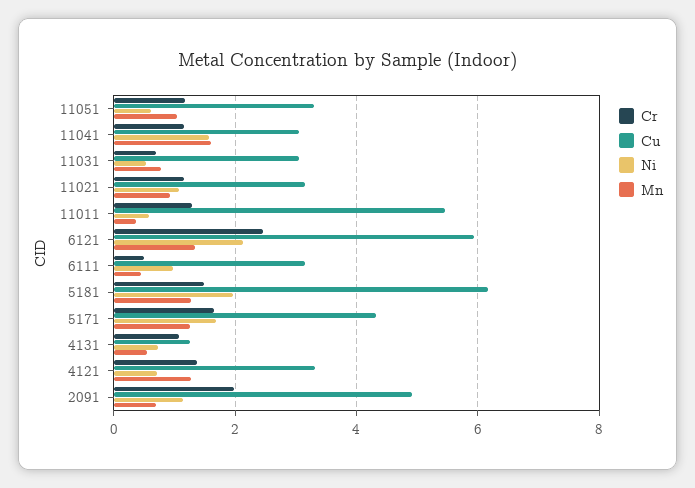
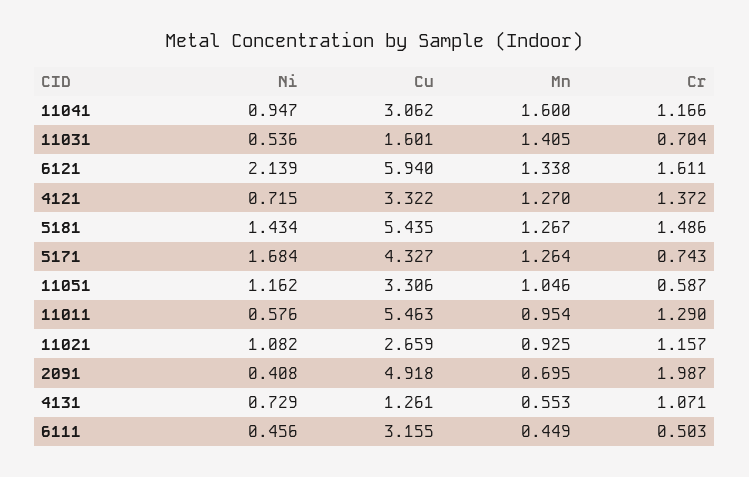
  {
    "Cr": {
-     "11051": 1.2,
+     "11051": 0.587,
      "11041": 1.166,
      "11031": 0.704,
      "11021": 1.157,
      "11011": 1.29,
-     "6121": 2.4,
+     "6121": 1.611,
      "6111": 0.503,
      "5181": 1.486,
-     "5171": 1.6,
+     "5171": 0.743,
      "4131": 1.071,
      "4121": 1.372,
      "2091": 1.987
    },
    "Cu": {
      "11051": 3.306,
      "11041": 3.062,
-     "11031": 3,
+     "11031": 1.601,
-     "11021": 3.2,
+     "11021": 2.659,
      "11011": 5.463,
      "6121": 5.94,
      "6111": 3.155,
-     "5181": 6.2,
+     "5181": 5.435,
      "5171": 4.327,
      "4131": 1.261,
      "4121": 3.322,
      "2091": 4.918
    },
    "Ni": {
-     "11051": 0.6,
+     "11051": 1.162,
-     "11041": 1.6,
+     "11041": 0.947,
      "11031": 0.536,
      "11021": 1.082,
      "11011": 0.576,
      "6121": 2.139,
-     "6111": 1,
+     "6111": 0.456,
-     "5181": 2,
+     "5181": 1.434,
      "5171": 1.684,
      "4131": 0.729,
      "4121": 0.715,
-     "2091": 1.2
+     "2091": 0.408
    },
    "Mn": {
      "11051": 1.046,
      "11041": 1.6,
-     "11031": 0.8,
+     "11031": 1.405,
      "11021": 0.925,
-     "11011": 0.4,
+     "11011": 0.954,
      "6121": 1.338,
      "6111": 0.449,
      "5181": 1.267,
      "5171": 1.264,
      "4131": 0.553,
      "4121": 1.27,
      "2091": 0.695
    }
  }

